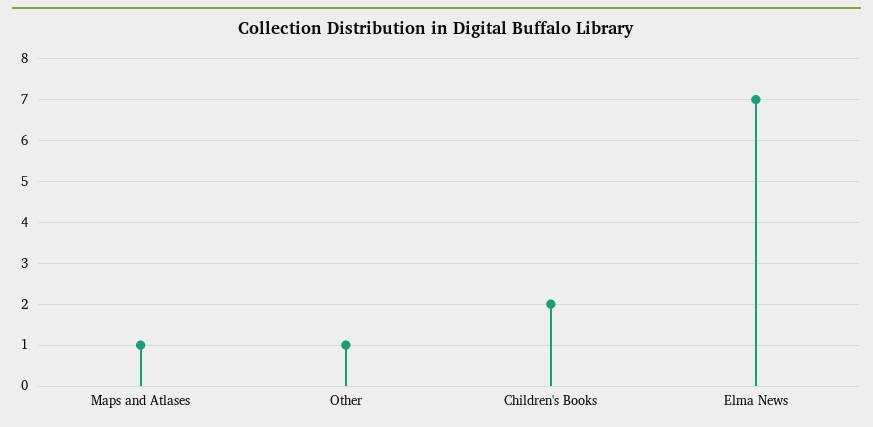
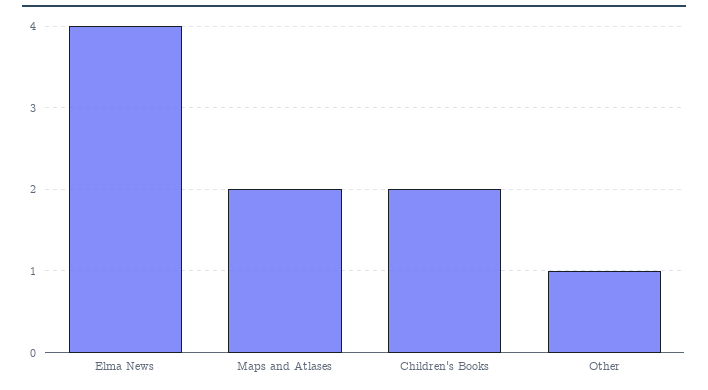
  {
-   "Maps and Atlases": 1,
+   "Maps and Atlases": 2,
    "Other": 1,
    "Children's Books": 2,
-   "Elma News": 7
+   "Elma News": 4
  }

